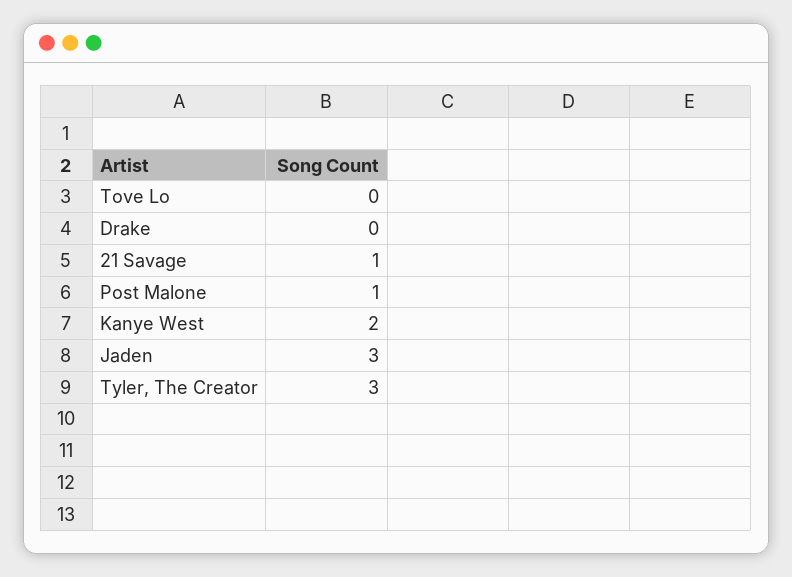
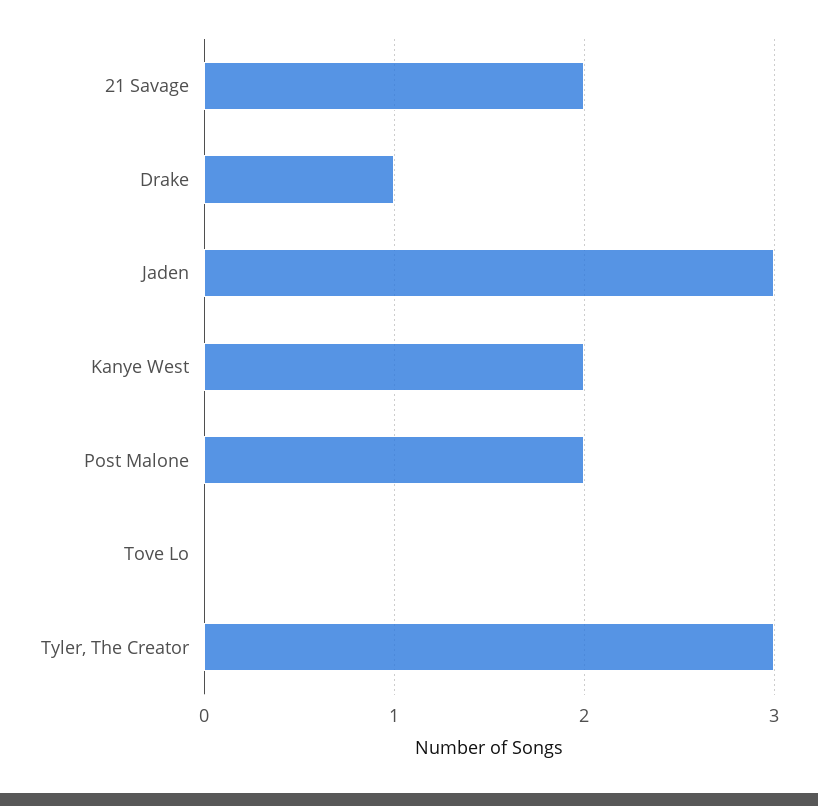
  {
    "Tove Lo": 0,
-   "Drake": 0,
+   "Drake": 1,
-   "21 Savage": 1,
+   "21 Savage": 2,
-   "Post Malone": 1,
+   "Post Malone": 2,
    "Kanye West": 2,
    "Jaden": 3,
    "Tyler, The Creator": 3
  }

